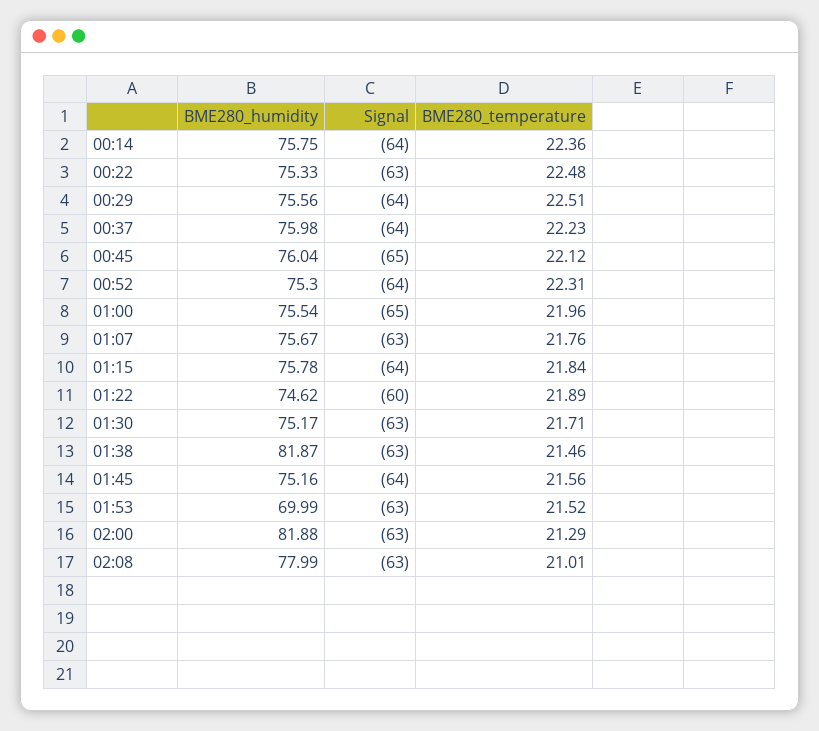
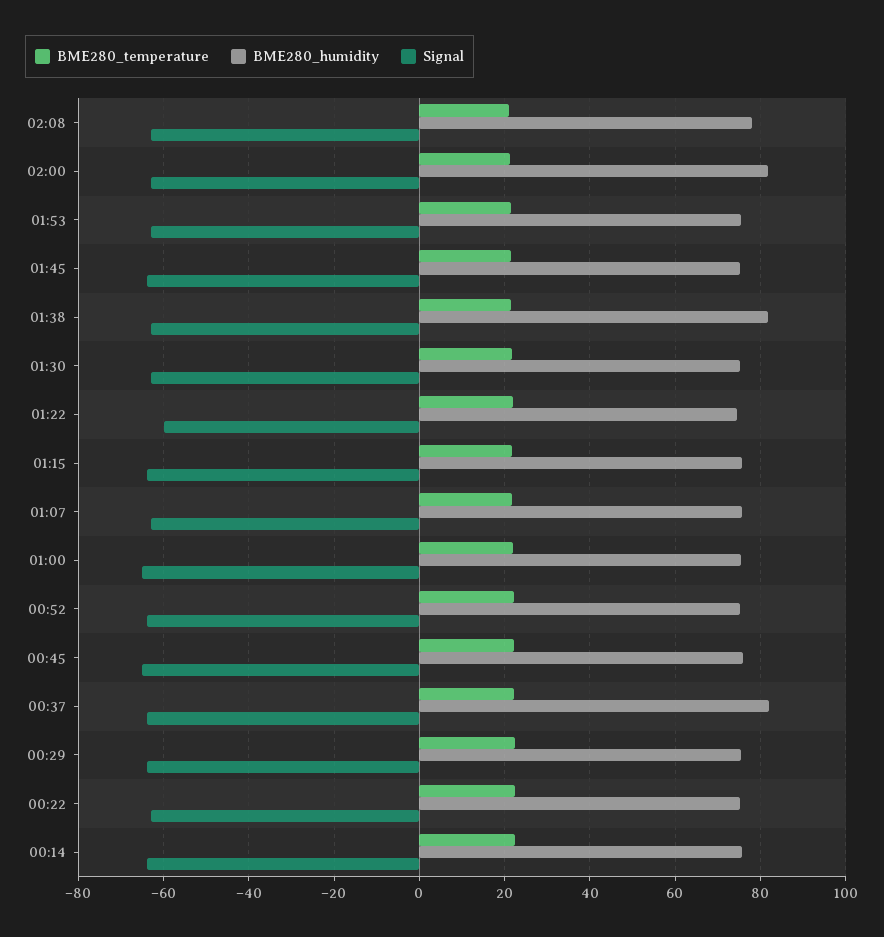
  {
    "BME280_humidity": {
      "00:14": 75.75,
      "00:22": 75.33,
      "00:29": 75.56,
-     "00:37": 75.98,
+     "00:37": 82,
      "00:45": 76.04,
      "00:52": 75.3,
      "01:00": 75.54,
      "01:07": 75.67,
      "01:15": 75.78,
      "01:22": 74.62,
      "01:30": 75.17,
      "01:38": 81.87,
      "01:45": 75.16,
-     "01:53": 69.99,
+     "01:53": 76,
      "02:00": 81.88,
      "02:08": 77.99
    },
    "Signal": {
      "00:14": -64,
      "00:22": -63,
      "00:29": -64,
      "00:37": -64,
      "00:45": -65,
      "00:52": -64,
      "01:00": -65,
      "01:07": -63,
      "01:15": -64,
      "01:22": -60,
      "01:30": -63,
      "01:38": -63,
      "01:45": -64,
      "01:53": -63,
      "02:00": -63,
      "02:08": -63
    },
    "BME280_temperature": {
      "00:14": 22.36,
      "00:22": 22.48,
      "00:29": 22.51,
      "00:37": 22.23,
      "00:45": 22.12,
      "00:52": 22.31,
      "01:00": 21.96,
      "01:07": 21.76,
      "01:15": 21.84,
      "01:22": 21.89,
      "01:30": 21.71,
      "01:38": 21.46,
      "01:45": 21.56,
      "01:53": 21.52,
      "02:00": 21.29,
      "02:08": 21.01
    }
  }

